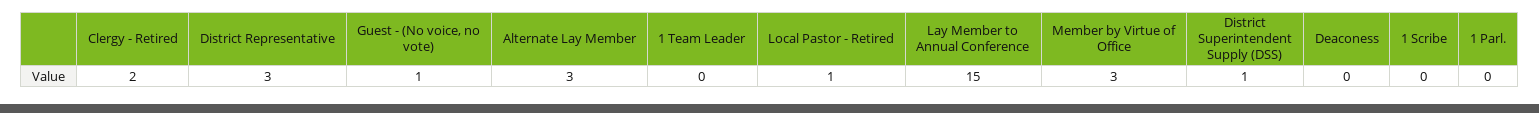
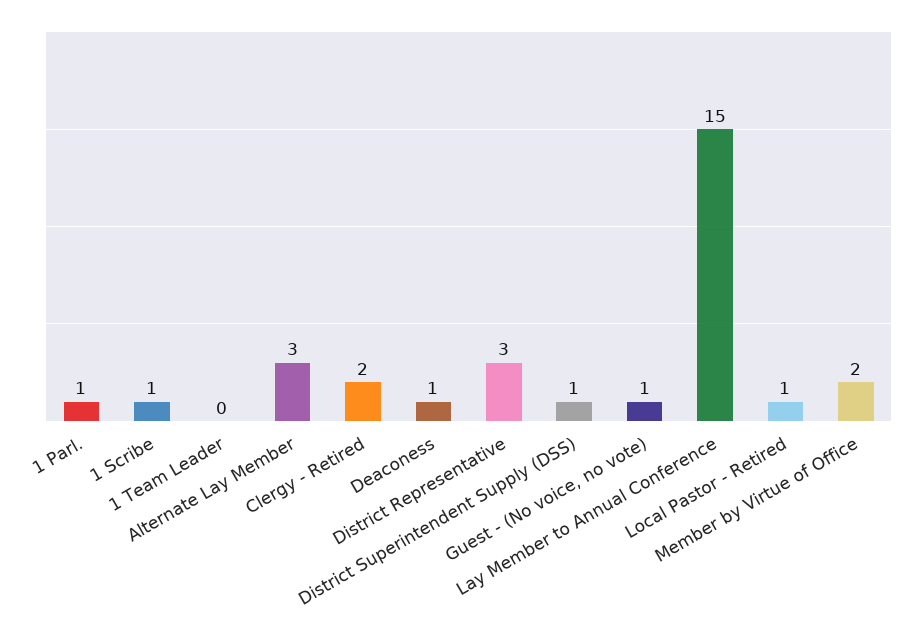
  {
    "Clergy - Retired": 2,
    "District Representative": 3,
    "Guest - (No voice, no vote)": 1,
    "Alternate Lay Member": 3,
    "1 Team Leader": 0,
    "Local Pastor - Retired": 1,
    "Lay Member to Annual Conference": 15,
-   "Member by Virtue of Office": 3,
+   "Member by Virtue of Office": 2,
    "District Superintendent Supply (DSS)": 1,
-   "Deaconess": 0,
+   "Deaconess": 1,
-   "1 Scribe": 0,
+   "1 Scribe": 1,
-   "1 Parl.": 0
+   "1 Parl.": 1
  }

